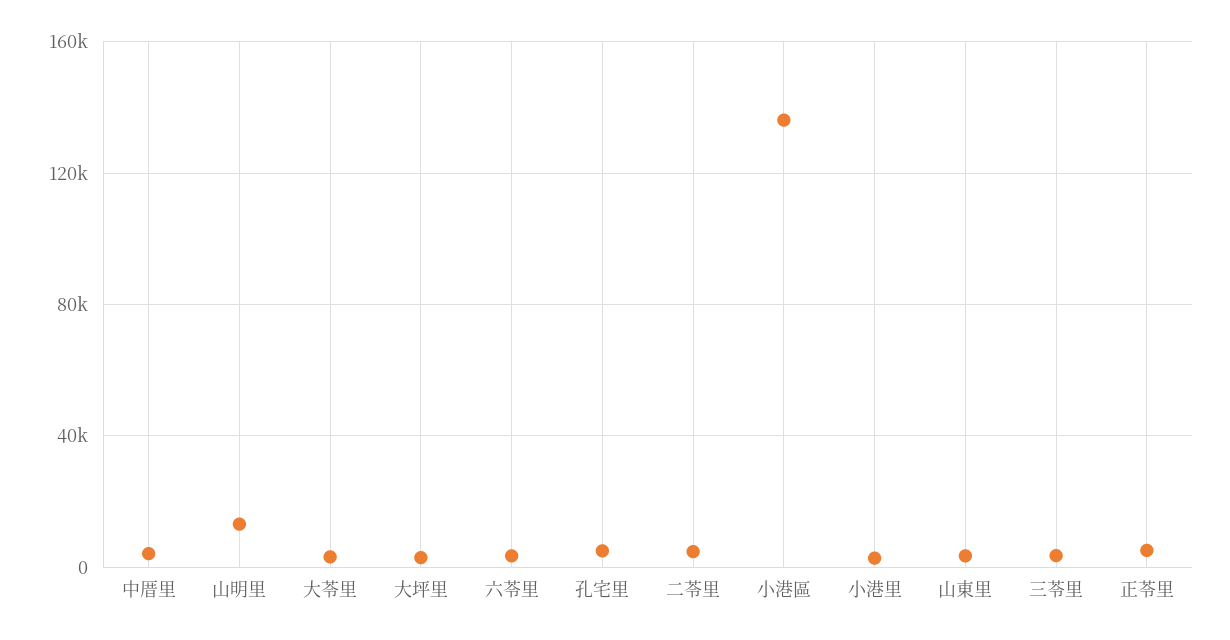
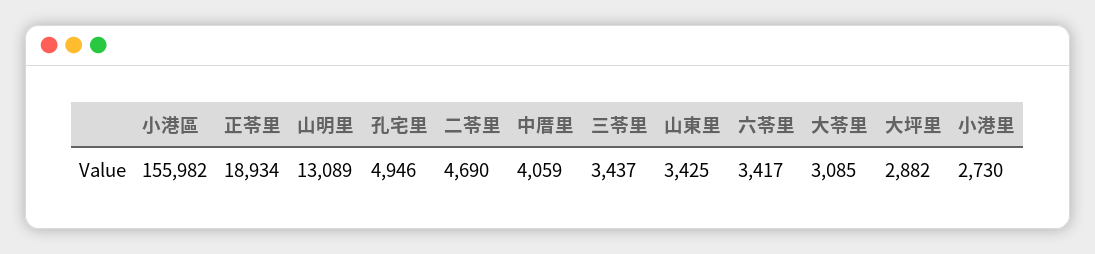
  {
    "中厝里": 4059,
    "山明里": 13089,
    "大苓里": 3085,
    "大坪里": 2882,
    "六苓里": 3417,
    "孔宅里": 4946,
    "二苓里": 4690,
-   "小港區": 135000,
+   "小港區": 155982,
    "小港里": 2730,
    "山東里": 3425,
    "三苓里": 3437,
-   "正苓里": 5000
+   "正苓里": 18934
  }

